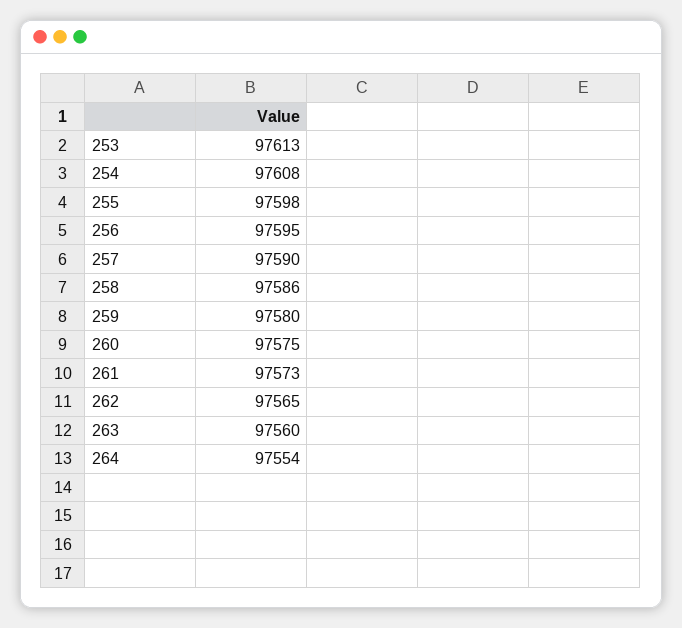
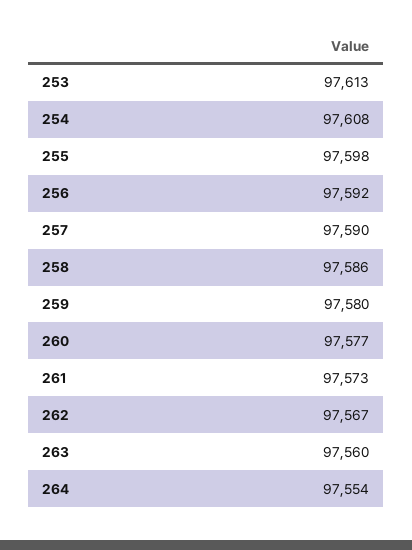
  {
    "253": 97613,
    "254": 97608,
    "255": 97598,
-   "256": 97595,
+   "256": 97592,
    "257": 97590,
    "258": 97586,
    "259": 97580,
-   "260": 97575,
+   "260": 97577,
    "261": 97573,
-   "262": 97565,
+   "262": 97567,
    "263": 97560,
    "264": 97554
  }

